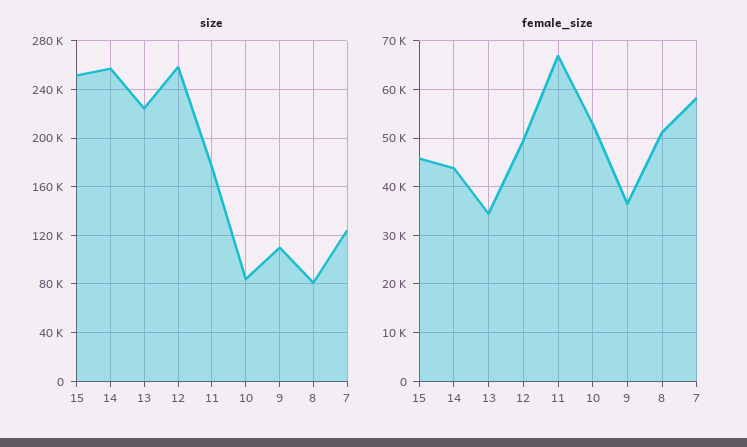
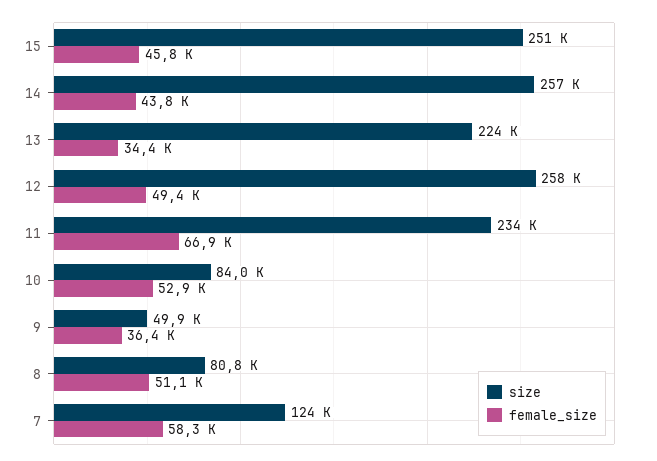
  {
    "size": {
      "15": 251000,
      "14": 257000,
      "13": 224000,
      "12": 258000,
-     "11": 175000,
+     "11": 234000,
      "10": 84000,
-     "9": 110000,
+     "9": 49900,
      "8": 80800,
      "7": 124000
    },
    "female_size": {
      "15": 45800,
      "14": 43800,
      "13": 34400,
      "12": 49400,
      "11": 66900,
      "10": 52900,
      "9": 36400,
      "8": 51100,
      "7": 58300
    }
  }

